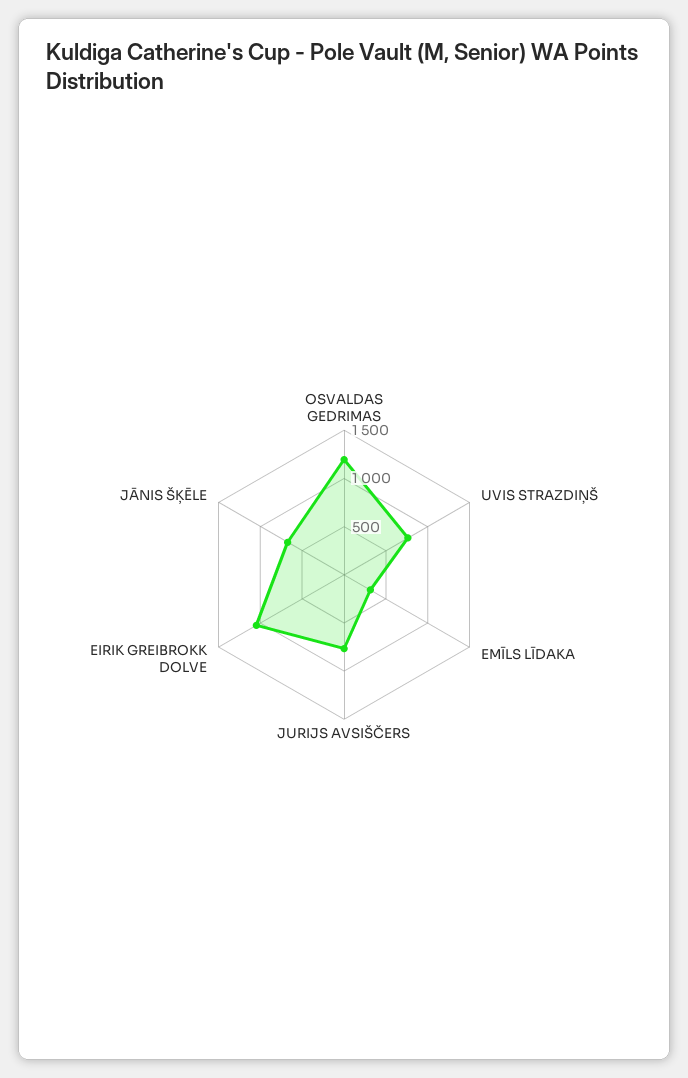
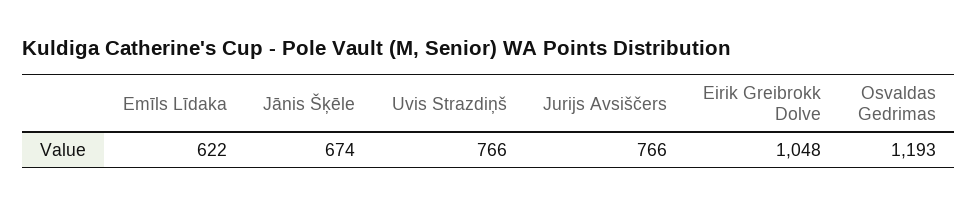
  {
    "OSVALDAS GEDRIMAS": 1193,
    "UVIS STRAZDIŅŠ": 766,
-   "EMĪLS LĪDAKA": 300,
+   "EMĪLS LĪDAKA": 622,
    "JURIJS AVSIŠČERS": 766,
    "EIRIK GREIBROKK DOLVE": 1048,
    "JĀNIS ŠĶĒLE": 674
  }

